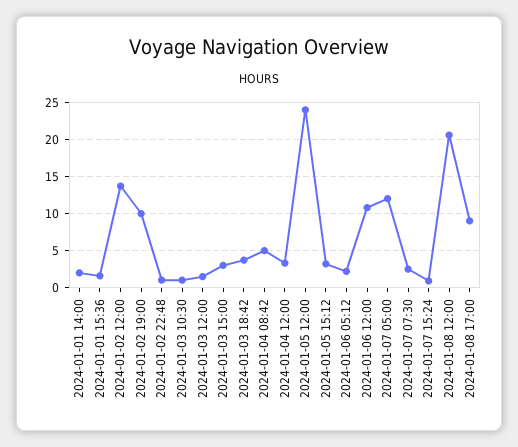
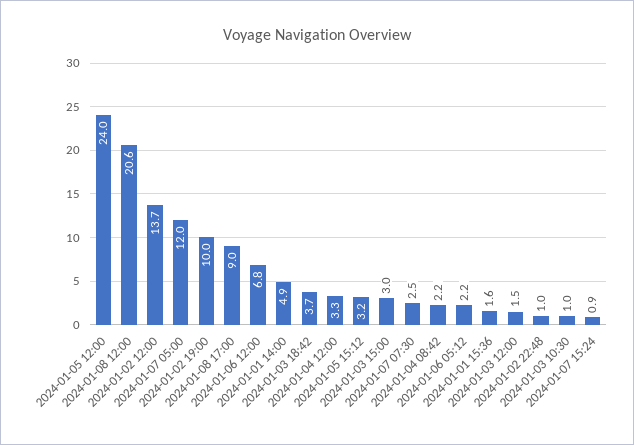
  {
-   "2024-01-01 14:00": 2,
+   "2024-01-01 14:00": 4.9,
    "2024-01-01 15:36": 1.6,
    "2024-01-02 12:00": 13.7,
    "2024-01-02 19:00": 10,
    "2024-01-02 22:48": 1,
    "2024-01-03 10:30": 1,
    "2024-01-03 12:00": 1.5,
    "2024-01-03 15:00": 3,
    "2024-01-03 18:42": 3.7,
-   "2024-01-04 08:42": 5,
+   "2024-01-04 08:42": 2.2,
    "2024-01-04 12:00": 3.3,
    "2024-01-05 12:00": 24,
    "2024-01-05 15:12": 3.2,
    "2024-01-06 05:12": 2.2,
-   "2024-01-06 12:00": 11,
+   "2024-01-06 12:00": 6.8,
    "2024-01-07 05:00": 12,
    "2024-01-07 07:30": 2.5,
    "2024-01-07 15:24": 0.9,
    "2024-01-08 12:00": 20.6,
    "2024-01-08 17:00": 9
  }

